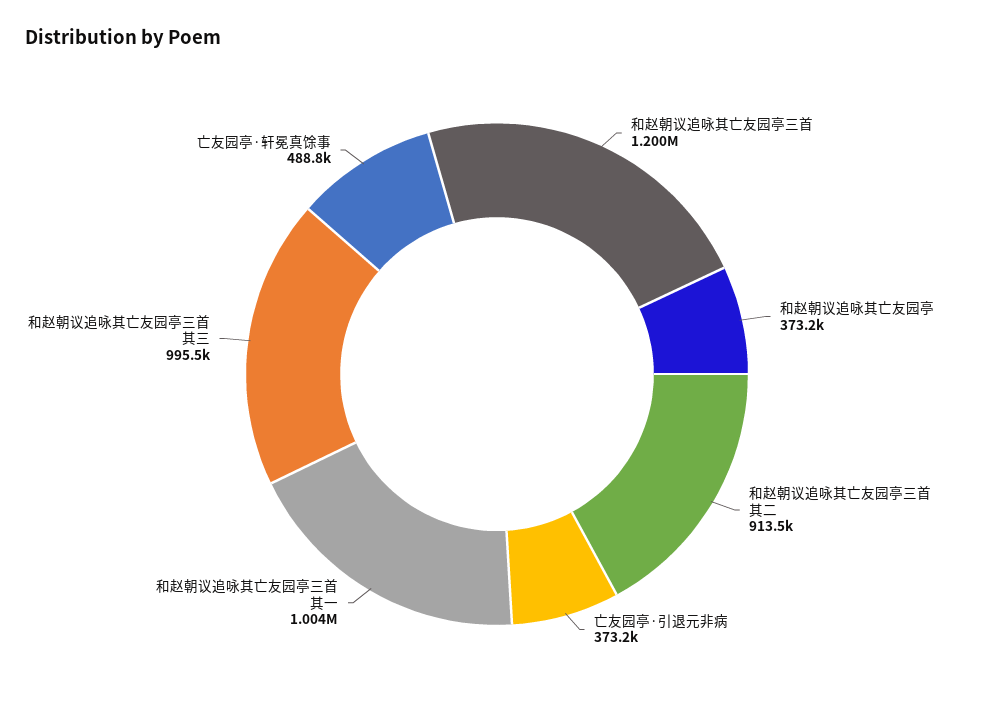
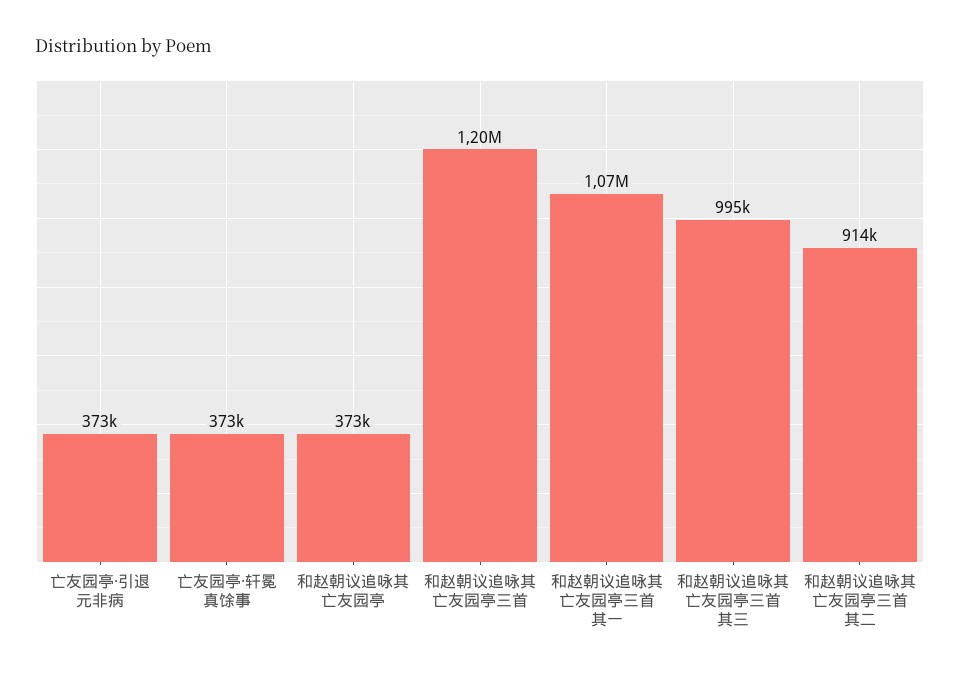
  {
    "和赵朝议追咏其亡友园亭三首": 1200000,
    "和赵朝议追咏其亡友园亭": 373200,
    "和赵朝议追咏其亡友园亭三首 其二": 913500,
    "亡友园亭·引退元非病": 373200,
-   "和赵朝议追咏其亡友园亭三首 其一": 1004000,
+   "和赵朝议追咏其亡友园亭三首 其一": 1070000,
    "和赵朝议追咏其亡友园亭三首 其三": 995500,
-   "亡友园亭·轩冕真馀事": 488800
+   "亡友园亭·轩冕真馀事": 373000
  }

